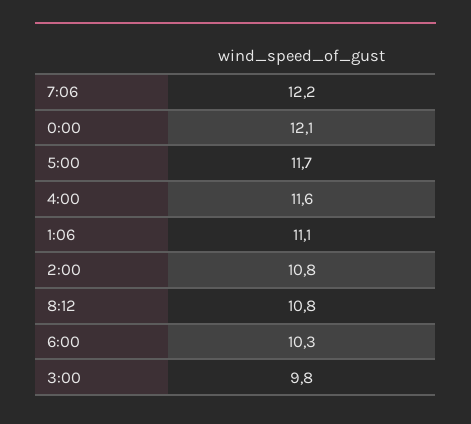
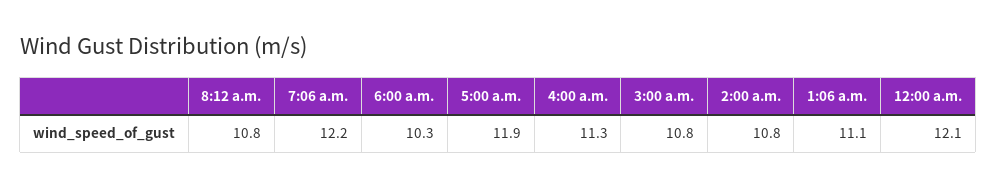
  {
    "7:06": 12.2,
    "0:00": 12.1,
-   "5:00": 11.7,
+   "5:00": 11.9,
-   "4:00": 11.6,
+   "4:00": 11.3,
    "1:06": 11.1,
    "2:00": 10.8,
    "8:12": 10.8,
    "6:00": 10.3,
-   "3:00": 9.8
+   "3:00": 10.8
  }

